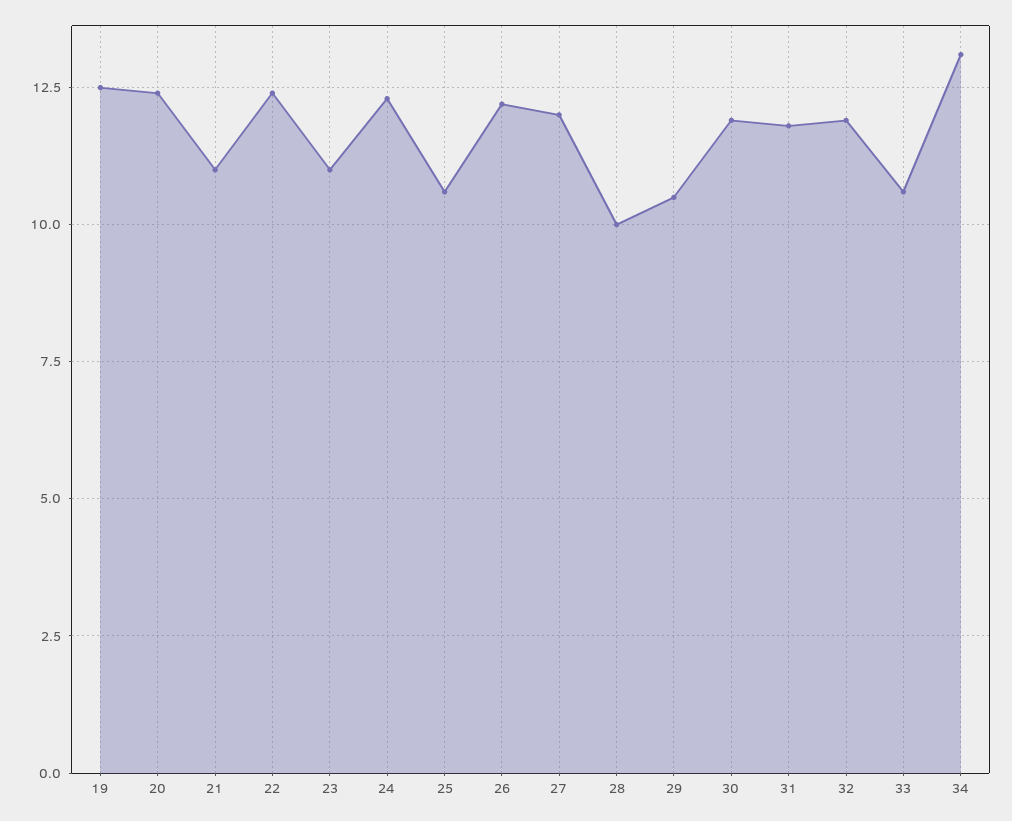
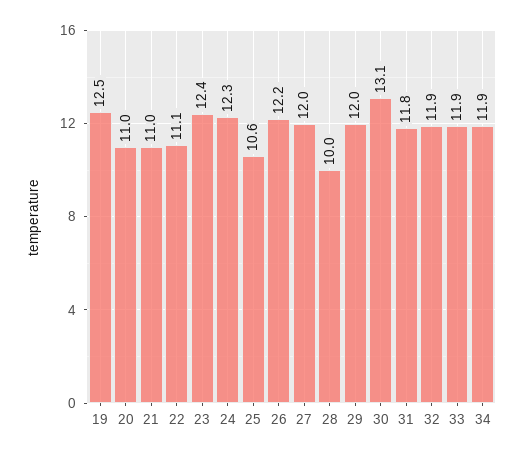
  {
    "19": 12.5,
-   "20": 12.5,
+   "20": 11,
    "21": 11,
-   "22": 12.5,
+   "22": 11.1,
-   "23": 11,
+   "23": 12.4,
    "24": 12.3,
    "25": 10.6,
    "26": 12.2,
    "27": 12,
    "28": 10,
-   "29": 10.5,
+   "29": 12,
-   "30": 12,
+   "30": 13.1,
    "31": 11.8,
    "32": 11.9,
-   "33": 10.5,
+   "33": 11.9,
-   "34": 13
+   "34": 11.9
  }

